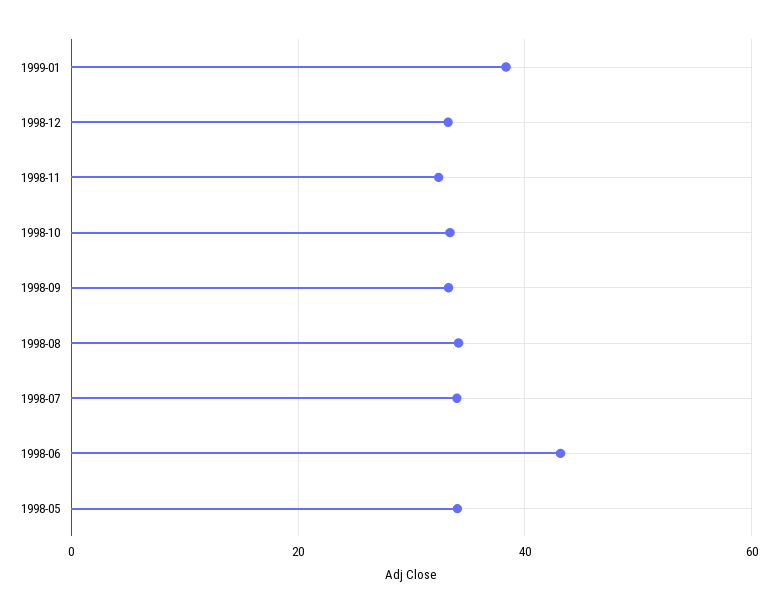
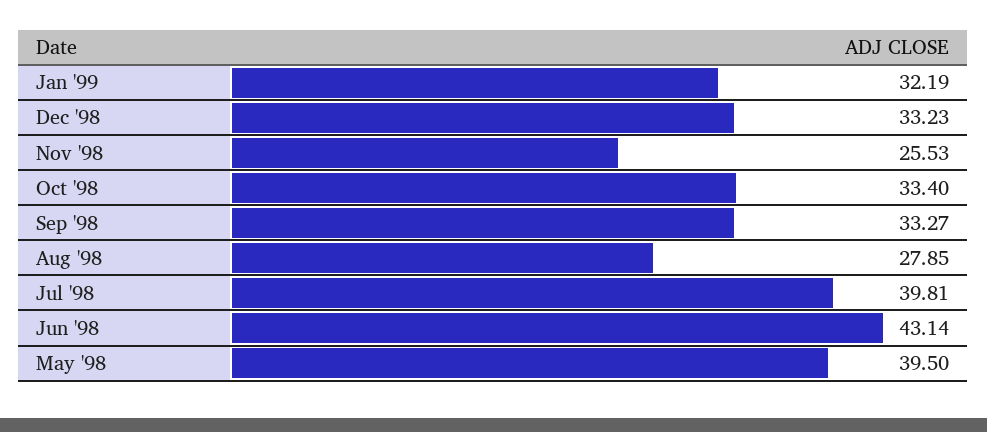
  {
-   "1999-01": 38,
+   "1999-01": 32.19,
    "1998-12": 33.23,
-   "1998-11": 32,
+   "1998-11": 25.53,
    "1998-10": 33.4,
    "1998-09": 33.27,
-   "1998-08": 34,
+   "1998-08": 27.85,
-   "1998-07": 34,
+   "1998-07": 39.81,
    "1998-06": 43.14,
-   "1998-05": 34
+   "1998-05": 39.5
  }

